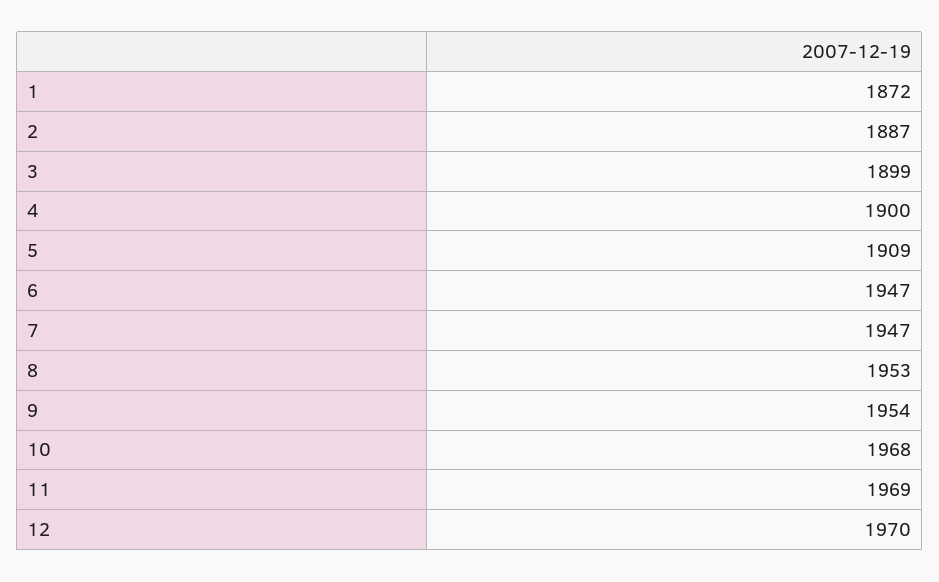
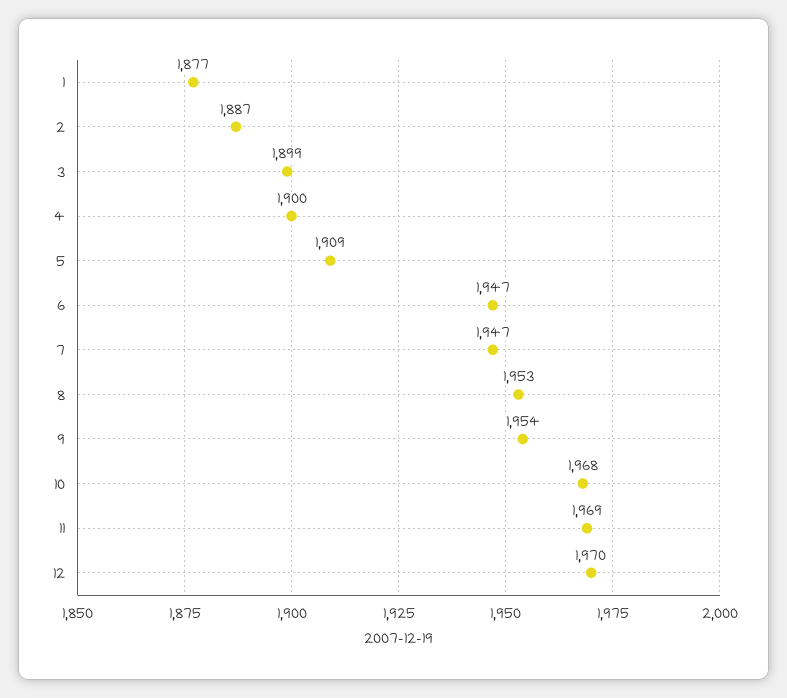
  {
-   "1": 1872,
+   "1": 1877,
    "2": 1887,
    "3": 1899,
    "4": 1900,
    "5": 1909,
    "6": 1947,
    "7": 1947,
    "8": 1953,
    "9": 1954,
    "10": 1968,
    "11": 1969,
    "12": 1970
  }

